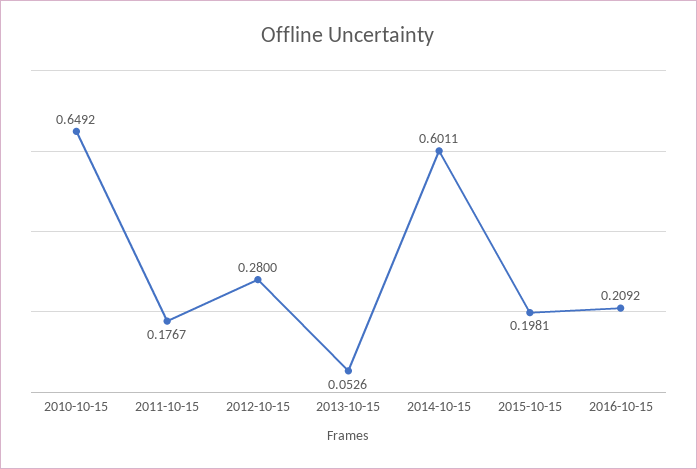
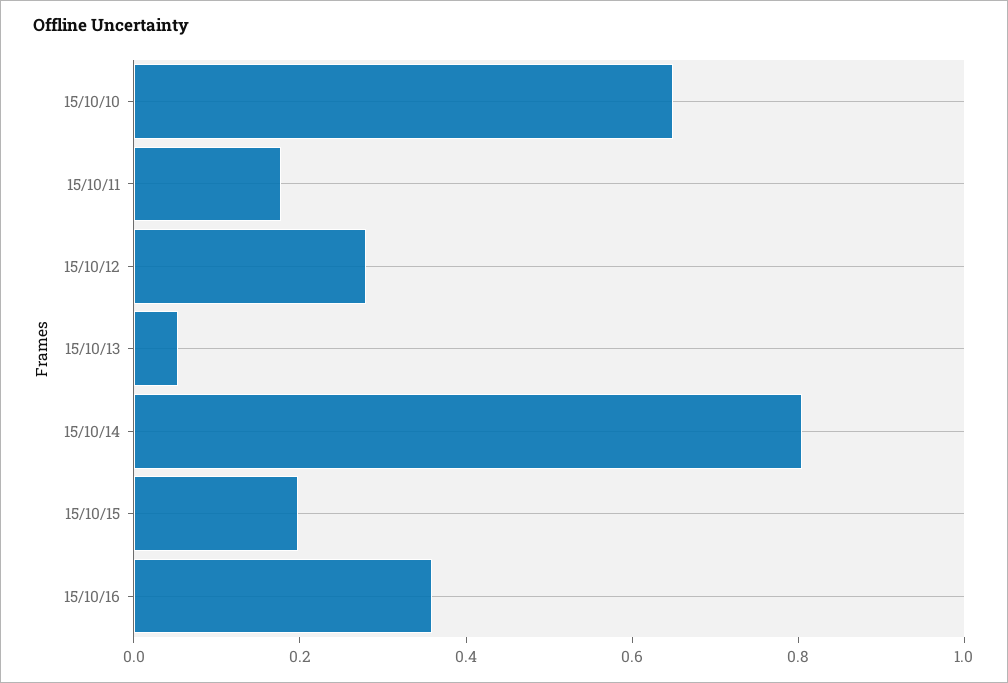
  {
    "2010-10-15": 0.6492,
    "2011-10-15": 0.1767,
    "2012-10-15": 0.28,
    "2013-10-15": 0.0526,
-   "2014-10-15": 0.6011,
+   "2014-10-15": 0.8,
    "2015-10-15": 0.1981,
-   "2016-10-15": 0.2092
+   "2016-10-15": 0.35
  }

